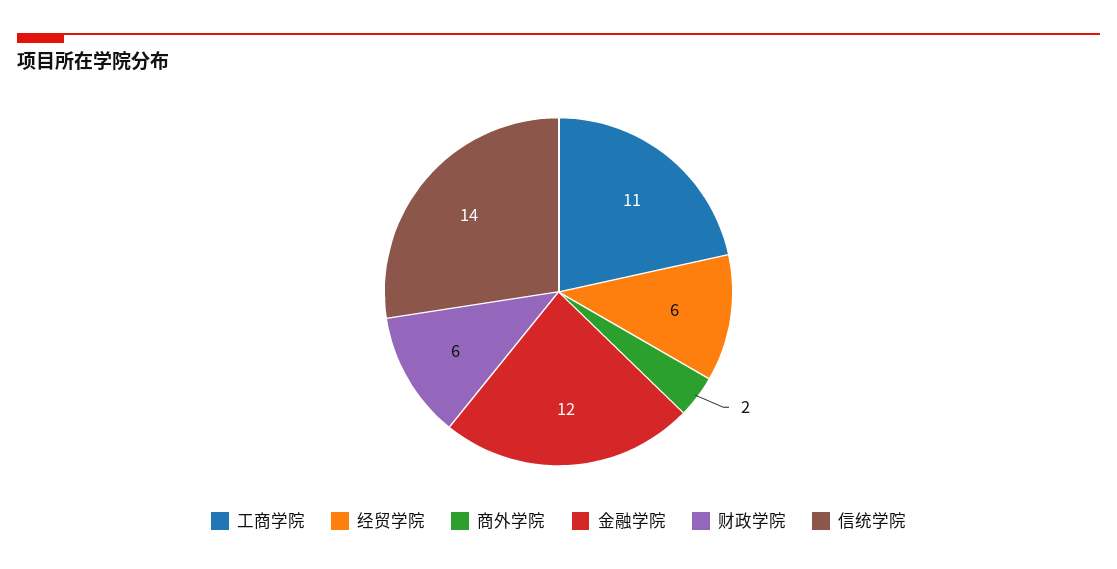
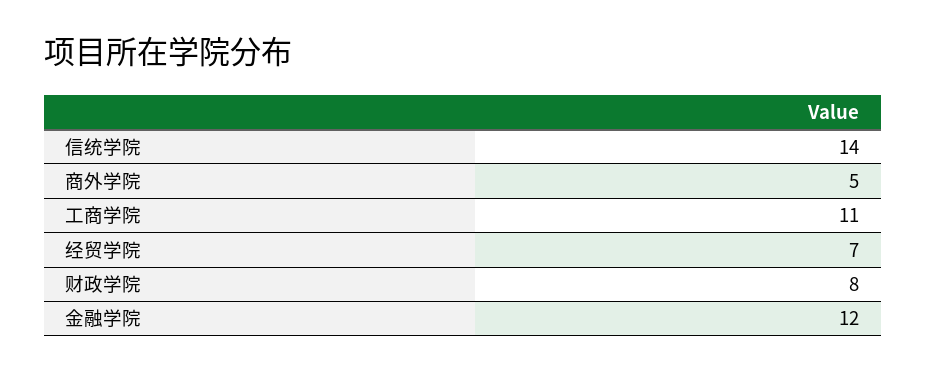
  {
    "工商学院": 11,
-   "经贸学院": 6,
+   "经贸学院": 7,
-   "商外学院": 2,
+   "商外学院": 5,
    "金融学院": 12,
-   "财政学院": 6,
+   "财政学院": 8,
    "信统学院": 14
  }

